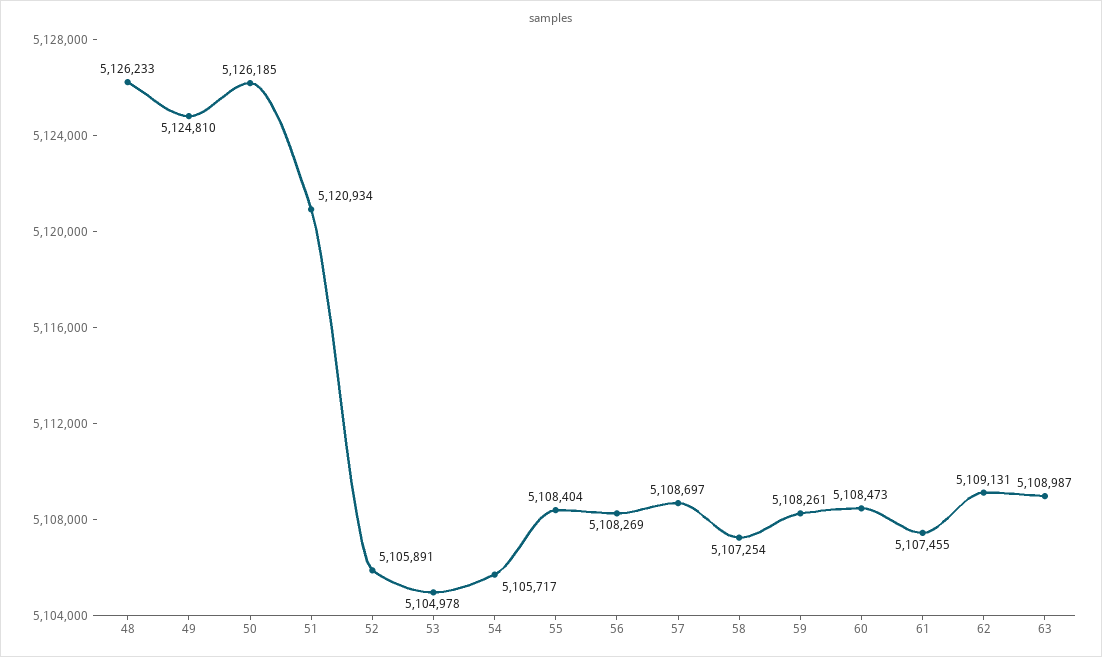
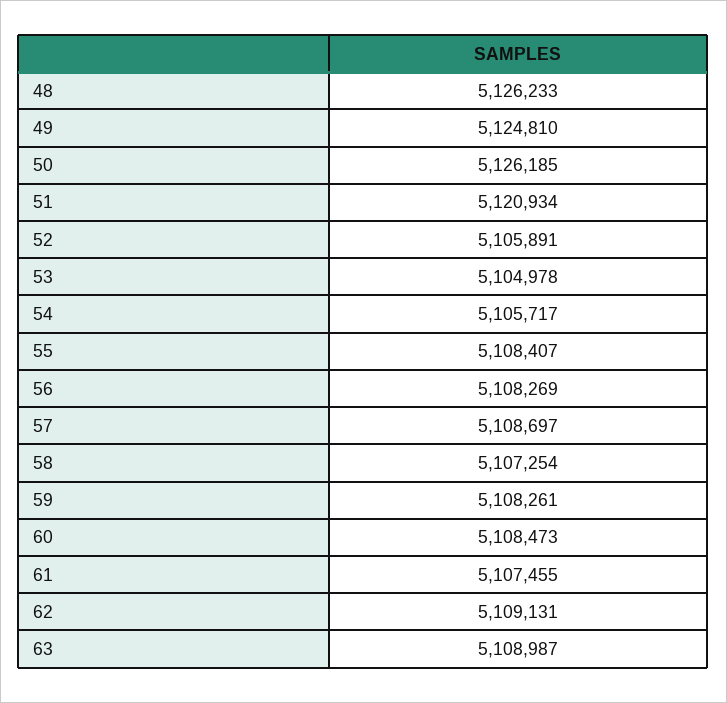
  {
    "48": 5126233,
    "49": 5124810,
    "50": 5126185,
    "51": 5120934,
    "52": 5105891,
    "53": 5104978,
    "54": 5105717,
-   "55": 5108404,
+   "55": 5108407,
    "56": 5108269,
    "57": 5108697,
    "58": 5107254,
    "59": 5108261,
    "60": 5108473,
    "61": 5107455,
    "62": 5109131,
    "63": 5108987
  }

